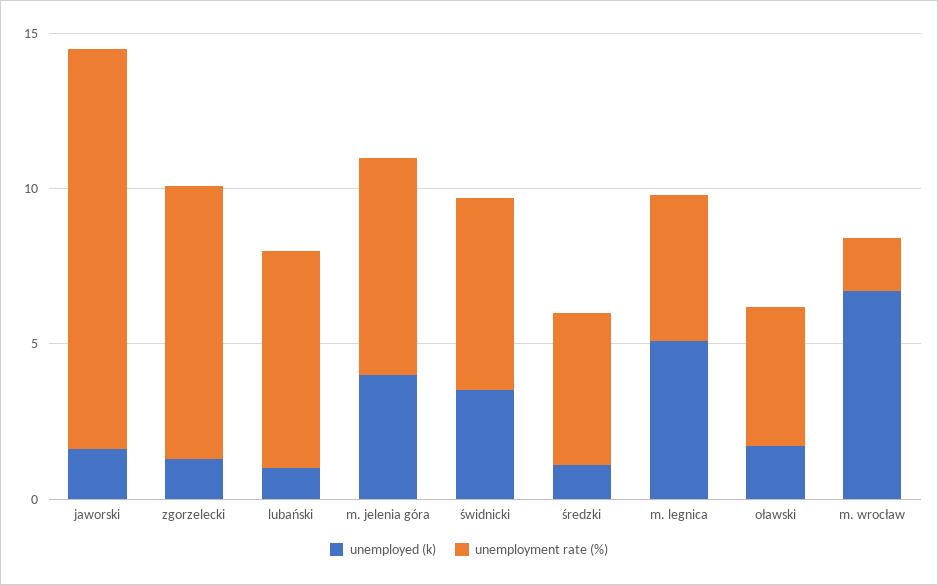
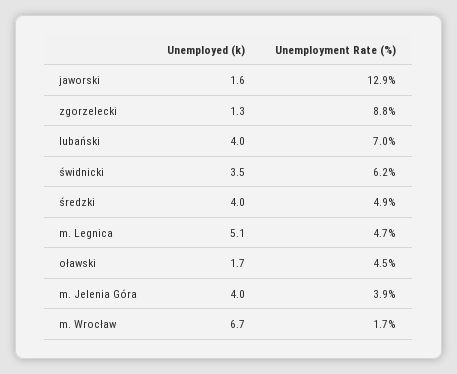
  {
    "unemployed (k)": {
      "jaworski": 1.6,
      "zgorzelecki": 1.3,
-     "lubański": 1,
+     "lubański": 4,
      "m. jelenia góra": 4,
      "świdnicki": 3.5,
-     "średzki": 1,
+     "średzki": 4,
      "m. legnica": 5.1,
      "oławski": 1.7,
      "m. wrocław": 6.7
    },
    "unemployment rate (%)": {
      "jaworski": 12.9,
      "zgorzelecki": 8.8,
      "lubański": 7,
-     "m. jelenia góra": 7,
+     "m. jelenia góra": 3.9,
      "świdnicki": 6.2,
      "średzki": 4.9,
      "m. legnica": 4.7,
      "oławski": 4.5,
      "m. wrocław": 1.7
    }
  }

